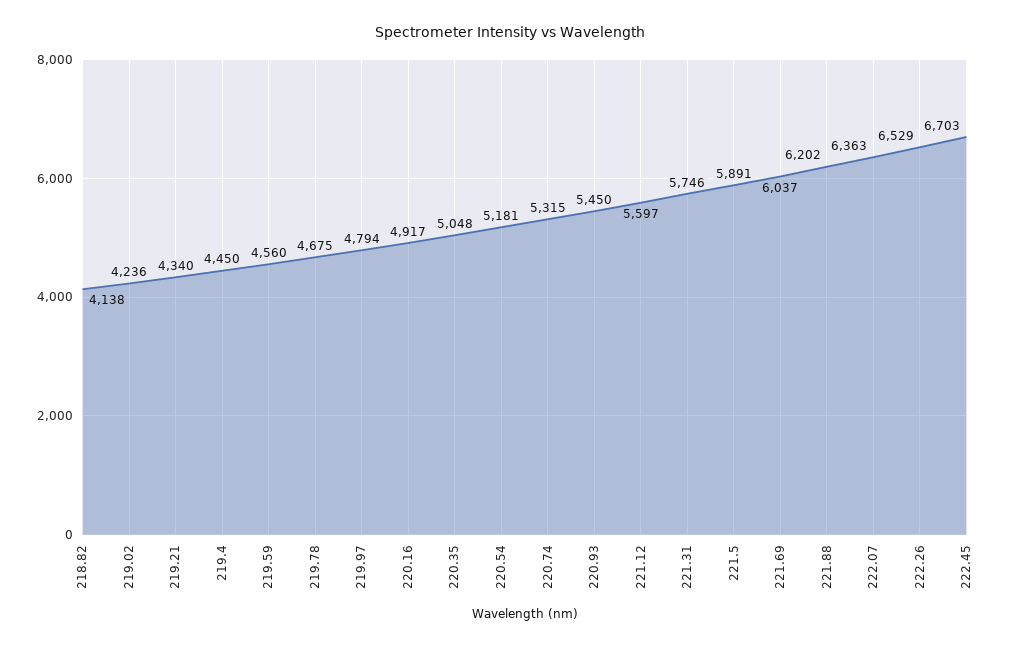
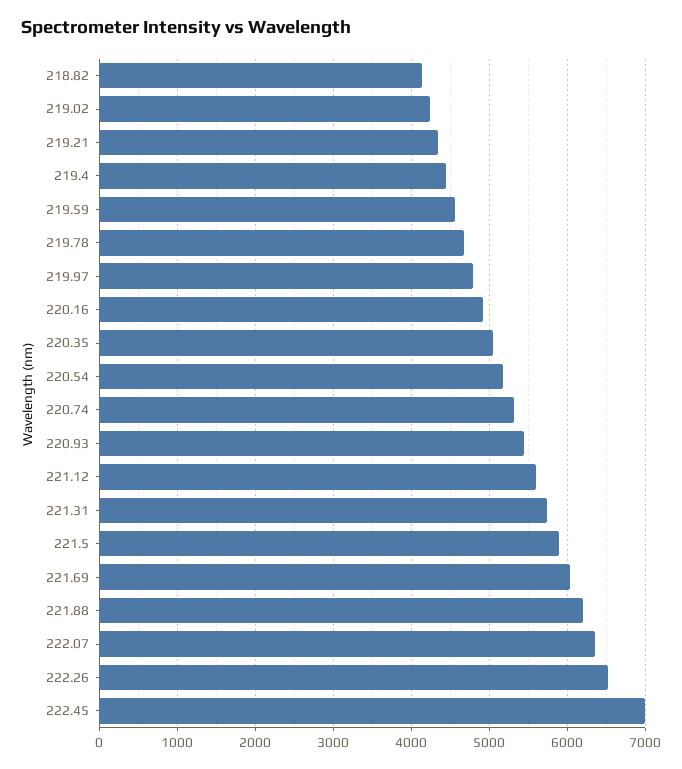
  {
    "218.82": 4138,
    "219.02": 4236,
    "219.21": 4340,
    "219.4": 4450,
    "219.59": 4560,
    "219.78": 4675,
    "219.97": 4794,
    "220.16": 4917,
    "220.35": 5048,
    "220.54": 5181,
    "220.74": 5315,
    "220.93": 5450,
    "221.12": 5597,
    "221.31": 5746,
    "221.5": 5891,
    "221.69": 6037,
    "221.88": 6202,
    "222.07": 6363,
    "222.26": 6529,
-   "222.45": 6703
+   "222.45": 7000
  }

